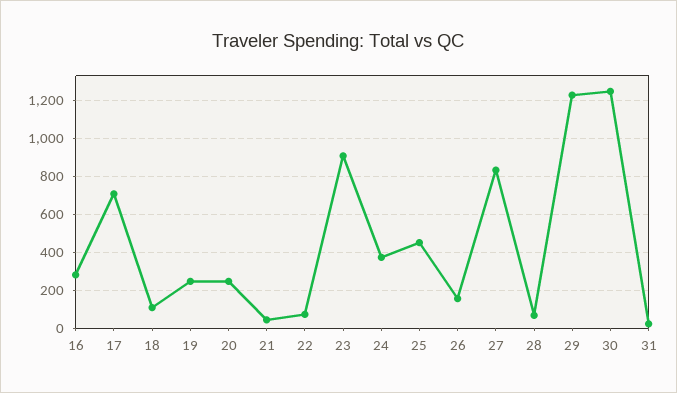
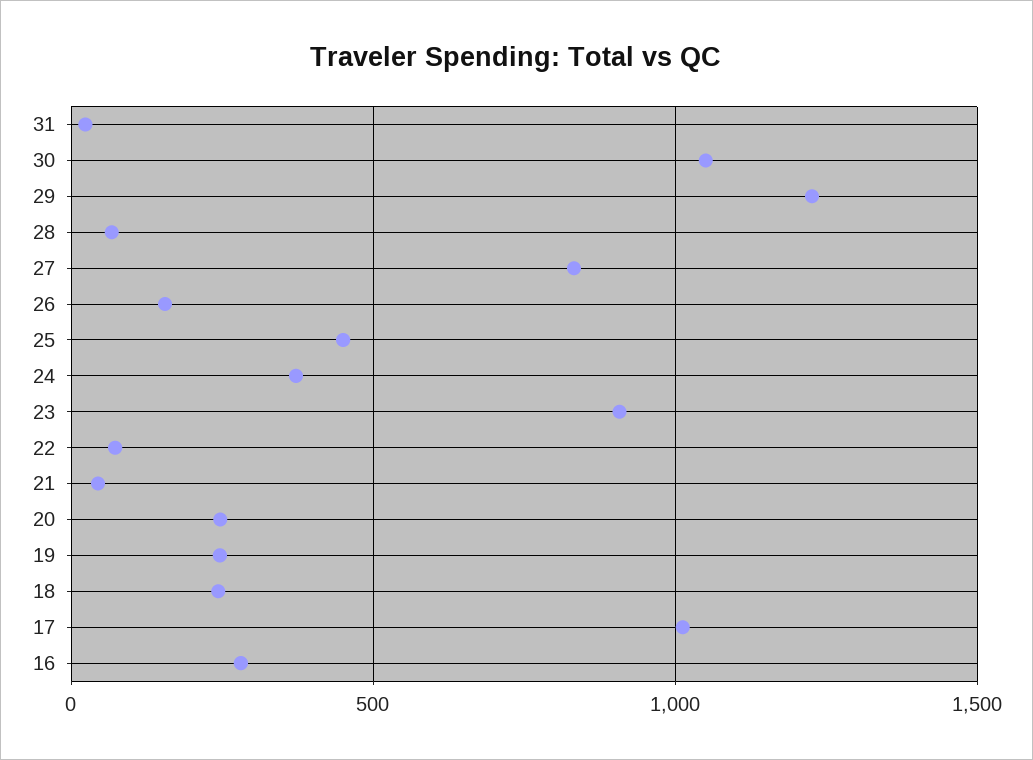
  {
    "16": 300,
-   "17": 700,
+   "17": 1000,
-   "18": 100,
+   "18": 250,
    "19": 250,
    "20": 250,
    "21": 50,
    "22": 50,
    "23": 900,
    "24": 350,
    "25": 450,
    "26": 150,
    "27": 850,
    "28": 50,
    "29": 1250,
-   "30": 1250,
+   "30": 1050,
    "31": 0
  }

